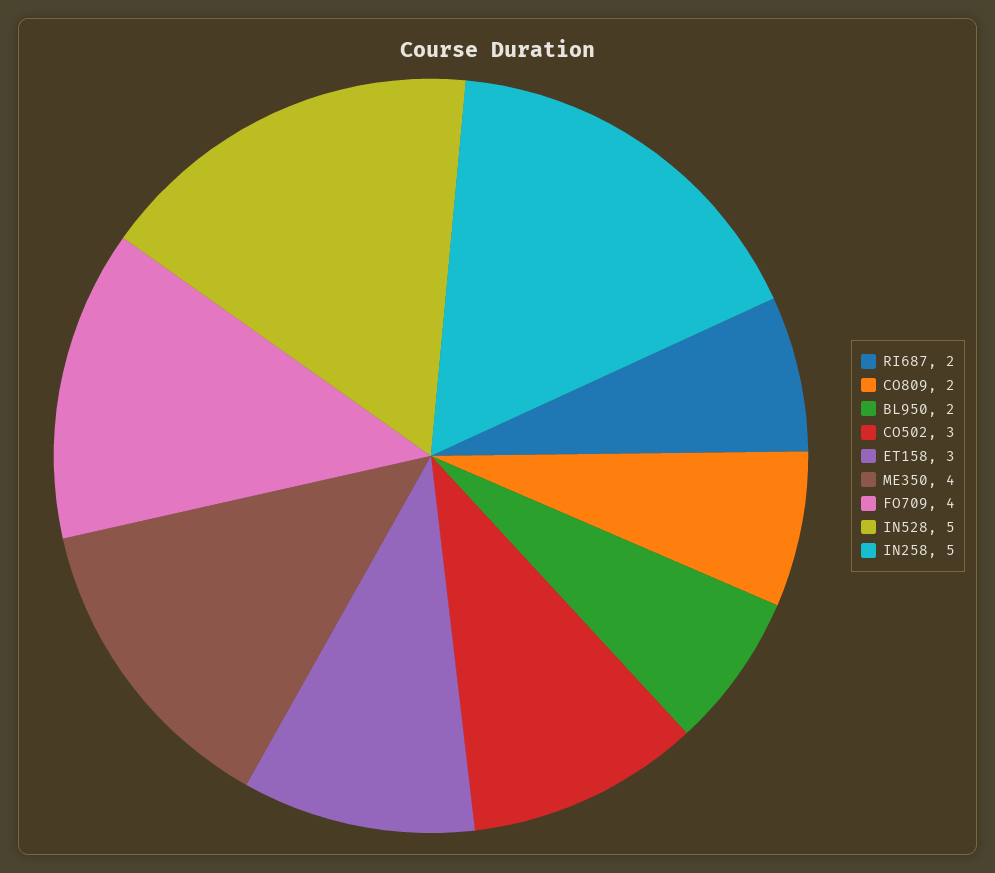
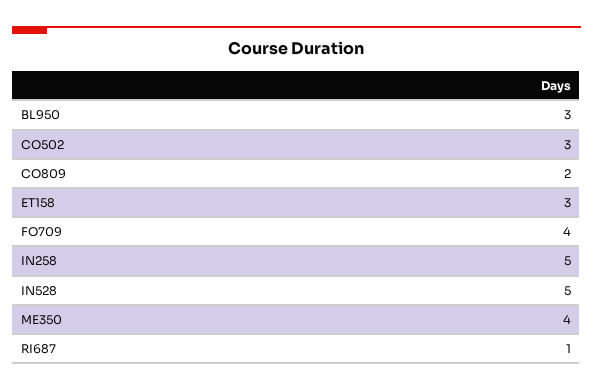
  {
-   "RI687": 2,
+   "RI687": 1,
    "CO809": 2,
-   "BL950": 2,
+   "BL950": 3,
    "CO502": 3,
    "ET158": 3,
    "ME350": 4,
    "FO709": 4,
    "IN528": 5,
    "IN258": 5
  }

